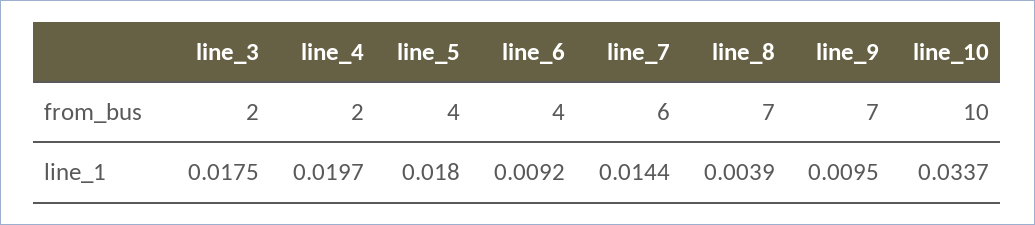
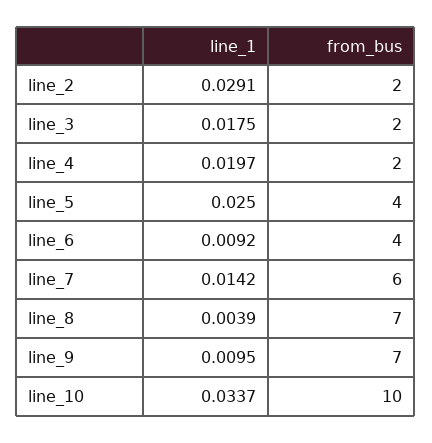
  {
    "line_3": {
      "from_bus": 2,
      "line_1": 0.0175
    },
    "line_4": {
      "from_bus": 2,
      "line_1": 0.0197
    },
    "line_5": {
      "from_bus": 4,
-     "line_1": 0.018
+     "line_1": 0.025
    },
    "line_6": {
      "from_bus": 4,
      "line_1": 0.0092
    },
    "line_7": {
      "from_bus": 6,
-     "line_1": 0.0144
+     "line_1": 0.0142
    },
    "line_8": {
      "from_bus": 7,
      "line_1": 0.0039
    },
    "line_9": {
      "from_bus": 7,
      "line_1": 0.0095
    },
    "line_10": {
      "from_bus": 10,
      "line_1": 0.0337
-   }
+   },
+   "line_2": {
+     "line_1": 0.0291,
+     "from_bus": 2
+   }
  }

